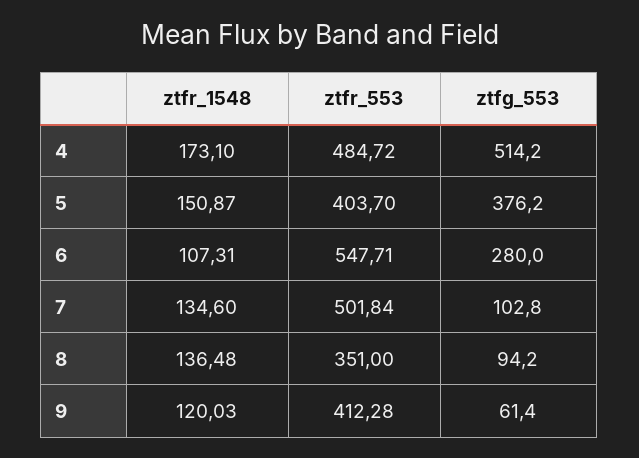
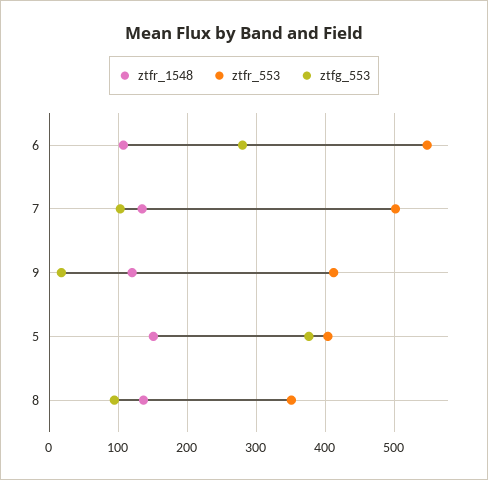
  {
    "ztfr_1548": {
-     "4": 173.1,
      "5": 150.87,
      "6": 107.31,
      "7": 134.6,
      "8": 136.48,
      "9": 120.03
    },
    "ztfr_553": {
-     "4": 484.72,
      "5": 403.7,
      "6": 547.71,
      "7": 501.84,
      "8": 351,
      "9": 412.28
    },
    "ztfg_553": {
-     "4": 514.2,
      "5": 376.2,
      "6": 280,
      "7": 102.8,
      "8": 94.2,
-     "9": 61.4
+     "9": 20
    }
  }

